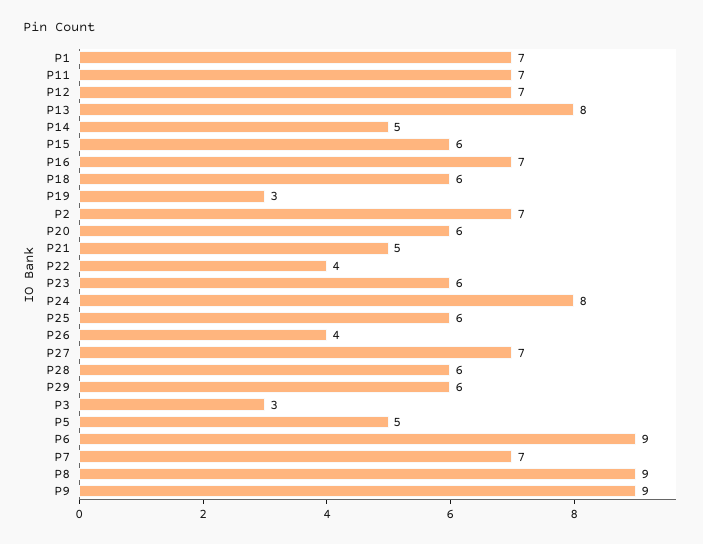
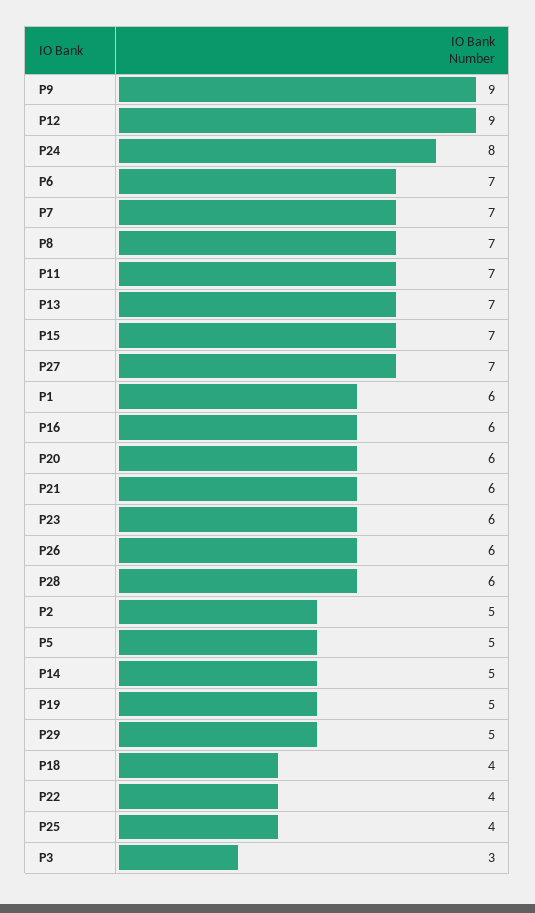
  {
-   "P1": 7,
+   "P1": 6,
    "P11": 7,
-   "P12": 7,
+   "P12": 9,
-   "P13": 8,
+   "P13": 7,
    "P14": 5,
-   "P15": 6,
+   "P15": 7,
-   "P16": 7,
+   "P16": 6,
-   "P18": 6,
+   "P18": 4,
-   "P19": 3,
+   "P19": 5,
-   "P2": 7,
+   "P2": 5,
    "P20": 6,
-   "P21": 5,
+   "P21": 6,
    "P22": 4,
    "P23": 6,
    "P24": 8,
-   "P25": 6,
+   "P25": 4,
-   "P26": 4,
+   "P26": 6,
    "P27": 7,
    "P28": 6,
-   "P29": 6,
+   "P29": 5,
    "P3": 3,
    "P5": 5,
-   "P6": 9,
+   "P6": 7,
    "P7": 7,
-   "P8": 9,
+   "P8": 7,
    "P9": 9
  }

